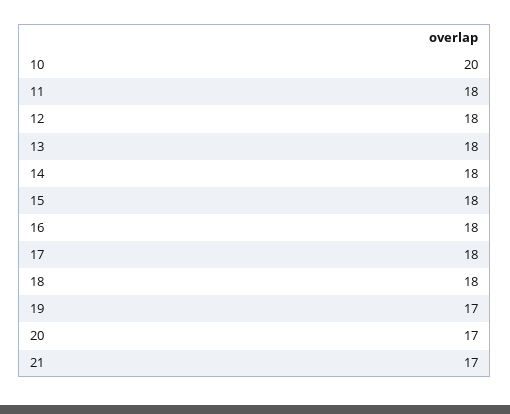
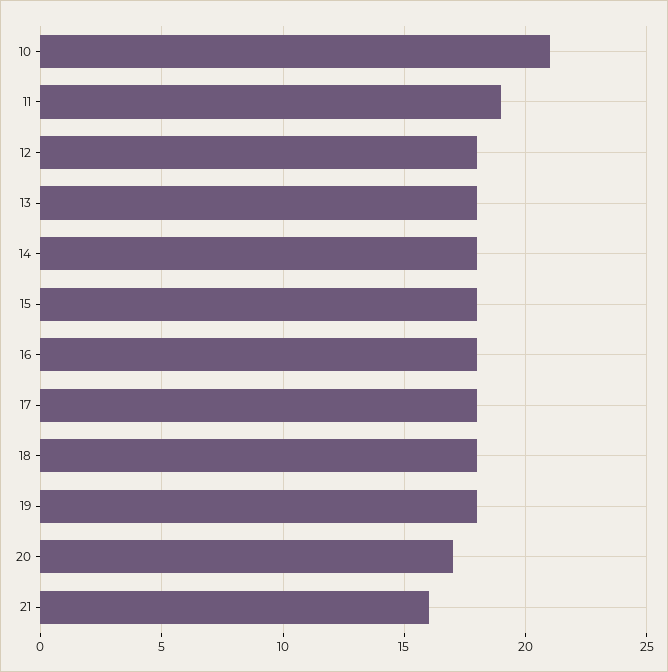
  {
-   "10": 20,
+   "10": 21,
-   "11": 18,
+   "11": 19,
    "12": 18,
    "13": 18,
    "14": 18,
    "15": 18,
    "16": 18,
    "17": 18,
    "18": 18,
-   "19": 17,
+   "19": 18,
    "20": 17,
-   "21": 17
+   "21": 16
  }

